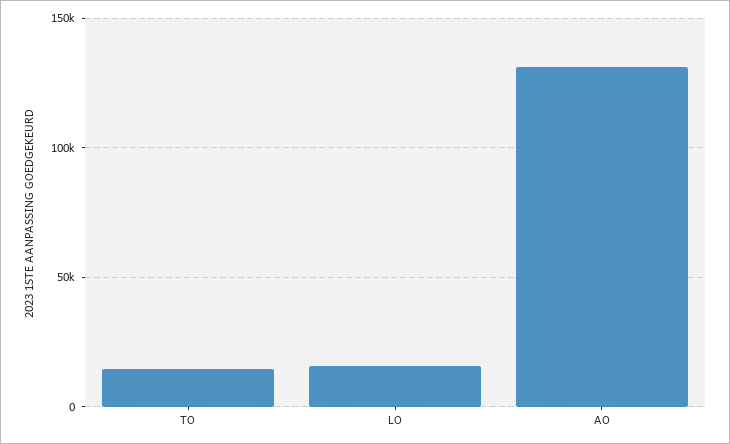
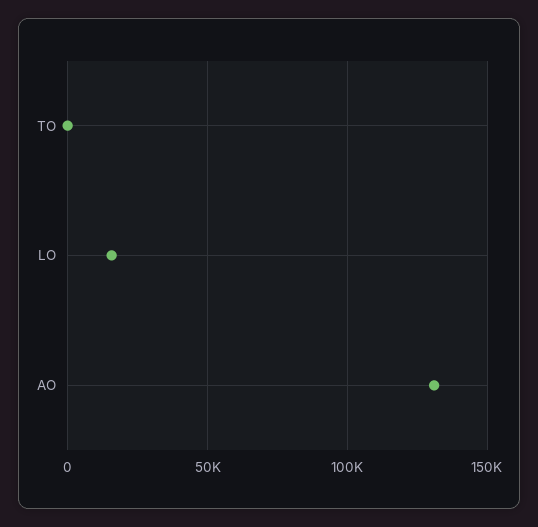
  {
-   "TO": 15000,
+   "TO": 0,
    "LO": 15000,
    "AO": 130000
  }

